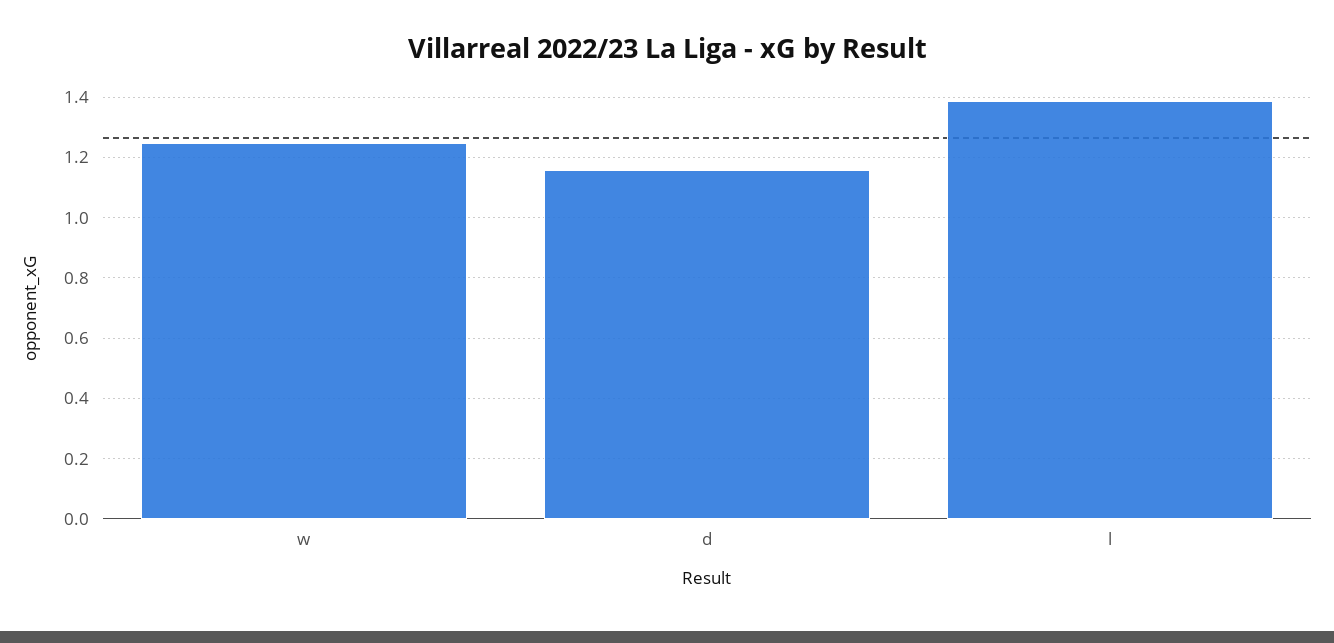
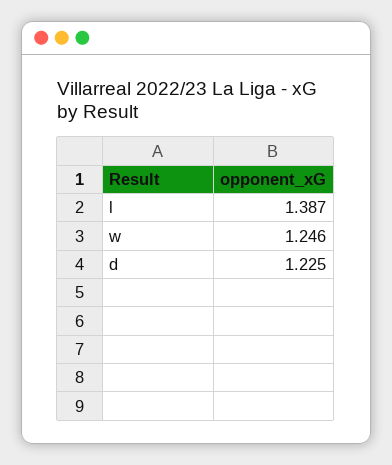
  {
    "w": 1.246,
-   "d": 1.16,
+   "d": 1.225,
    "l": 1.387
  }

